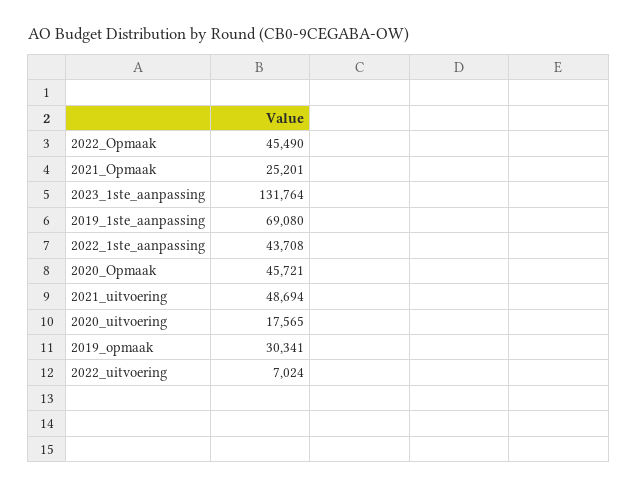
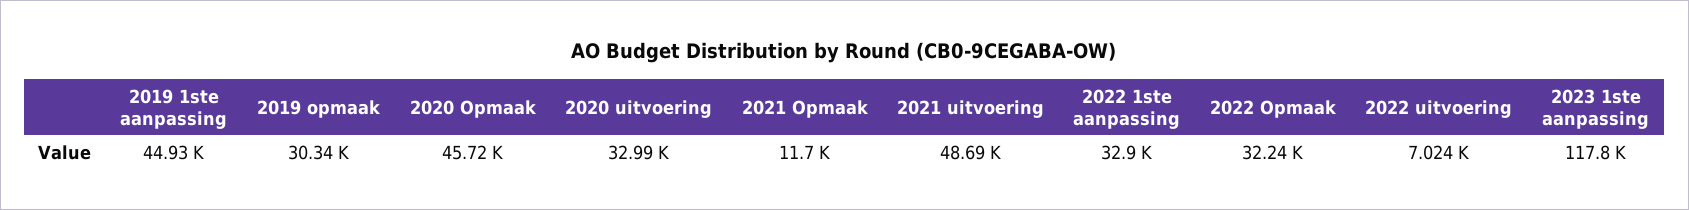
  {
-   "2022_Opmaak": 45490,
+   "2022_Opmaak": 32240,
-   "2021_Opmaak": 25201,
+   "2021_Opmaak": 11700,
-   "2023_1ste_aanpassing": 131764,
+   "2023_1ste_aanpassing": 117800,
-   "2019_1ste_aanpassing": 69080,
+   "2019_1ste_aanpassing": 44930,
-   "2022_1ste_aanpassing": 43708,
+   "2022_1ste_aanpassing": 32900,
    "2020_Opmaak": 45721,
    "2021_uitvoering": 48694,
-   "2020_uitvoering": 17565,
+   "2020_uitvoering": 32990,
    "2019_opmaak": 30341,
    "2022_uitvoering": 7024
  }

